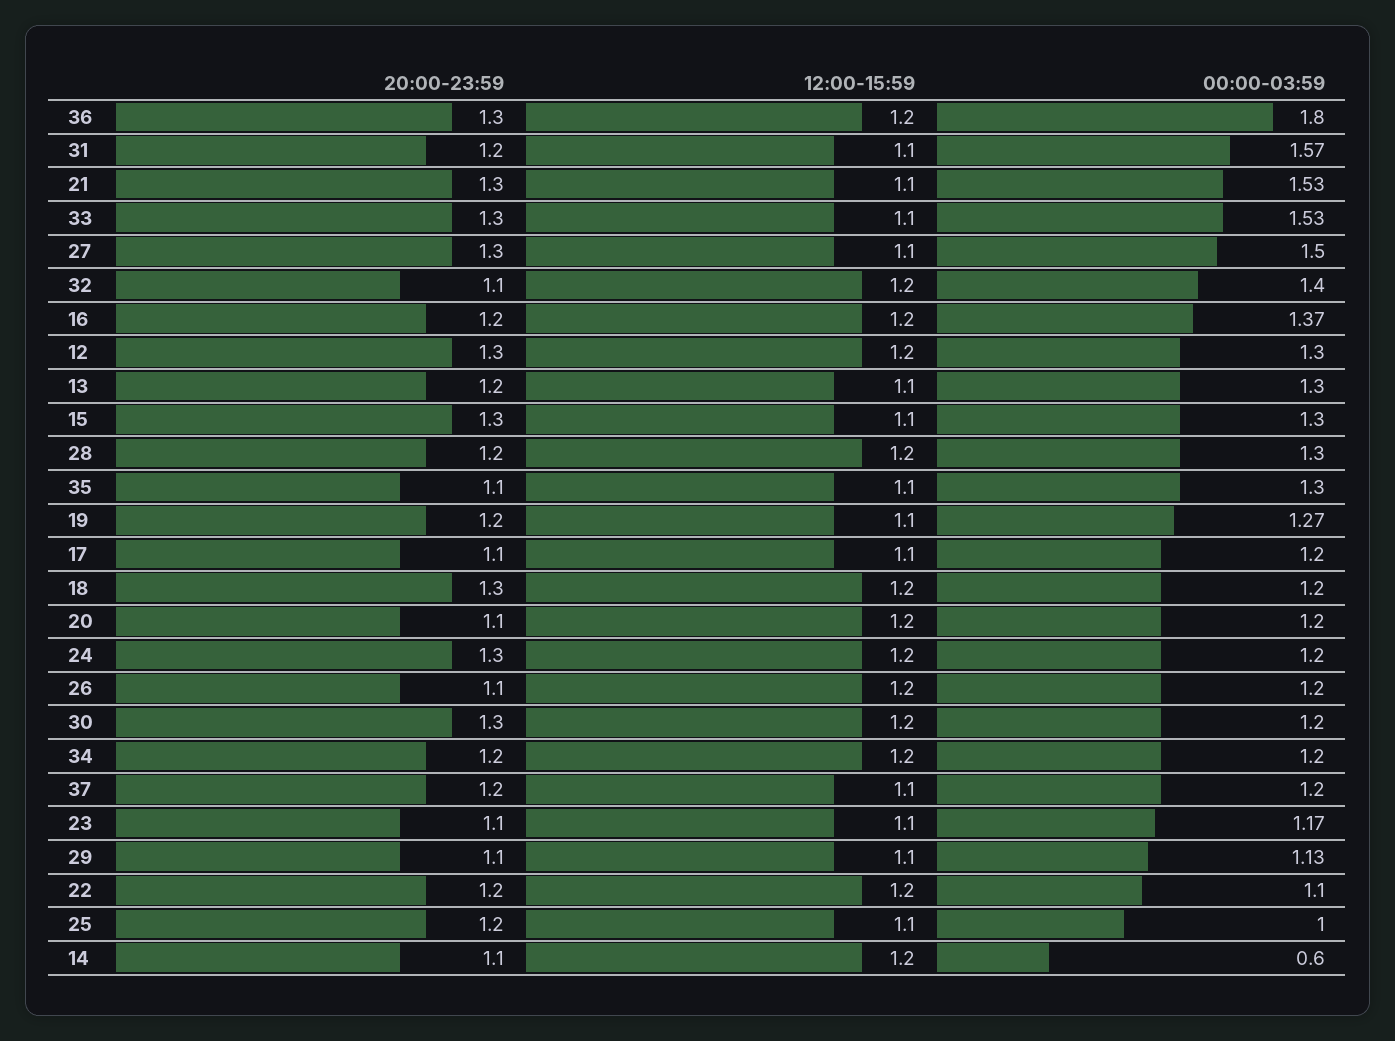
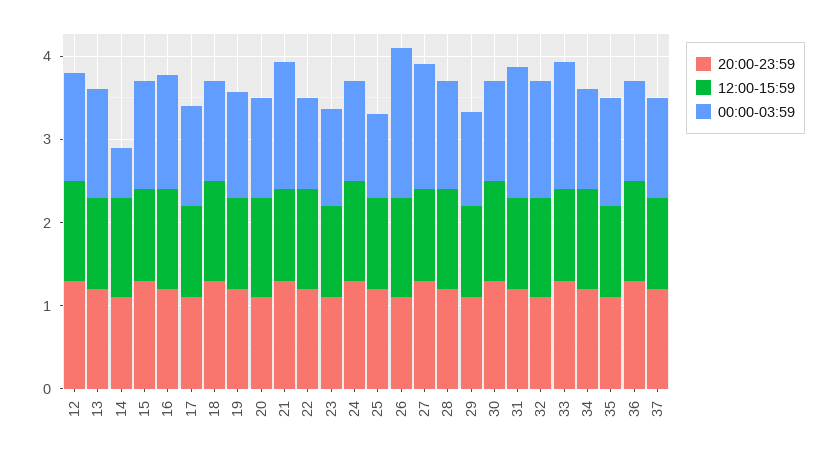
  {
    "20:00-23:59": {
      "36": 1.3,
      "31": 1.2,
      "21": 1.3,
      "33": 1.3,
      "27": 1.3,
      "32": 1.1,
      "16": 1.2,
      "12": 1.3,
      "13": 1.2,
      "15": 1.3,
      "28": 1.2,
      "35": 1.1,
      "19": 1.2,
      "17": 1.1,
      "18": 1.3,
      "20": 1.1,
      "24": 1.3,
      "26": 1.1,
      "30": 1.3,
      "34": 1.2,
      "37": 1.2,
      "23": 1.1,
      "29": 1.1,
      "22": 1.2,
      "25": 1.2,
      "14": 1.1
    },
    "12:00-15:59": {
      "36": 1.2,
      "31": 1.1,
      "21": 1.1,
      "33": 1.1,
      "27": 1.1,
      "32": 1.2,
      "16": 1.2,
      "12": 1.2,
      "13": 1.1,
      "15": 1.1,
      "28": 1.2,
      "35": 1.1,
      "19": 1.1,
      "17": 1.1,
      "18": 1.2,
      "20": 1.2,
      "24": 1.2,
      "26": 1.2,
      "30": 1.2,
      "34": 1.2,
      "37": 1.1,
      "23": 1.1,
      "29": 1.1,
      "22": 1.2,
      "25": 1.1,
      "14": 1.2
    },
    "00:00-03:59": {
-     "36": 1.8,
+     "36": 1.2,
      "31": 1.57,
      "21": 1.53,
      "33": 1.53,
      "27": 1.5,
      "32": 1.4,
      "16": 1.37,
      "12": 1.3,
      "13": 1.3,
      "15": 1.3,
      "28": 1.3,
      "35": 1.3,
      "19": 1.27,
      "17": 1.2,
      "18": 1.2,
      "20": 1.2,
      "24": 1.2,
-     "26": 1.2,
+     "26": 1.8,
      "30": 1.2,
      "34": 1.2,
      "37": 1.2,
      "23": 1.17,
      "29": 1.13,
      "22": 1.1,
      "25": 1,
      "14": 0.6
    }
  }

